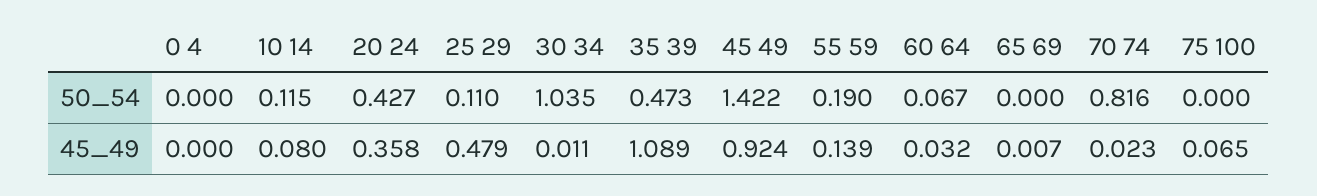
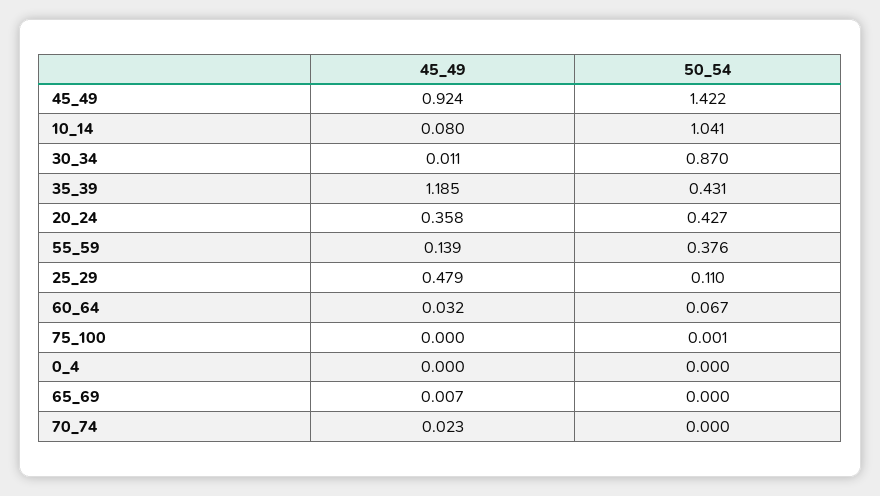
  {
    "0 4": {
      "50_54": 0,
      "45_49": 0
    },
    "10 14": {
-     "50_54": 0.115,
+     "50_54": 1.041,
      "45_49": 0.08
    },
    "20 24": {
      "50_54": 0.427,
      "45_49": 0.358
    },
    "25 29": {
      "50_54": 0.11,
      "45_49": 0.479
    },
    "30 34": {
-     "50_54": 1.035,
+     "50_54": 0.87,
      "45_49": 0.011
    },
    "35 39": {
-     "50_54": 0.473,
+     "50_54": 0.431,
-     "45_49": 1.089
+     "45_49": 1.185
    },
    "45 49": {
      "50_54": 1.422,
      "45_49": 0.924
    },
    "55 59": {
-     "50_54": 0.19,
+     "50_54": 0.376,
      "45_49": 0.139
    },
    "60 64": {
      "50_54": 0.067,
      "45_49": 0.032
    },
    "65 69": {
      "50_54": 0,
      "45_49": 0.007
    },
    "70 74": {
-     "50_54": 0.816,
+     "50_54": 0,
      "45_49": 0.023
    },
    "75 100": {
-     "50_54": 0,
+     "50_54": 0.001,
-     "45_49": 0.065
+     "45_49": 0
    }
  }

